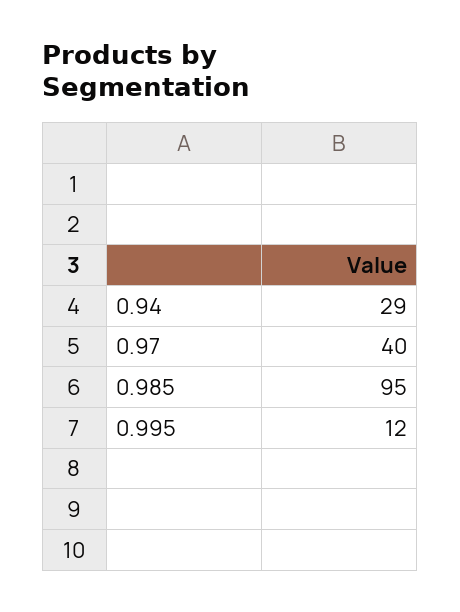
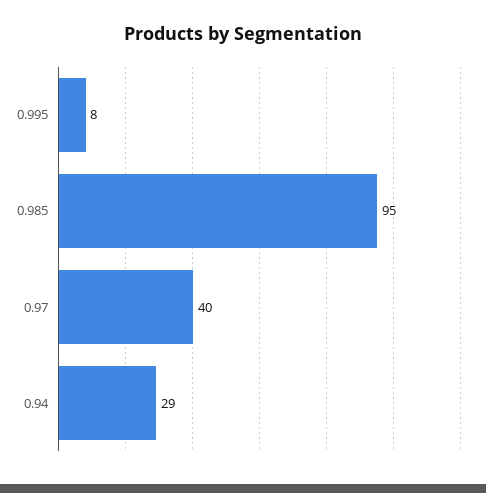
  {
    "0.94": 29,
    "0.97": 40,
    "0.985": 95,
-   "0.995": 12
+   "0.995": 8
  }

